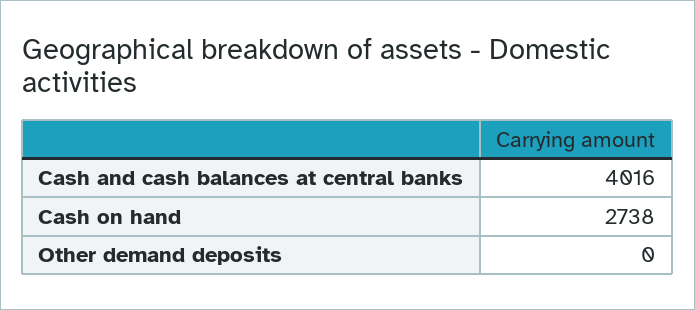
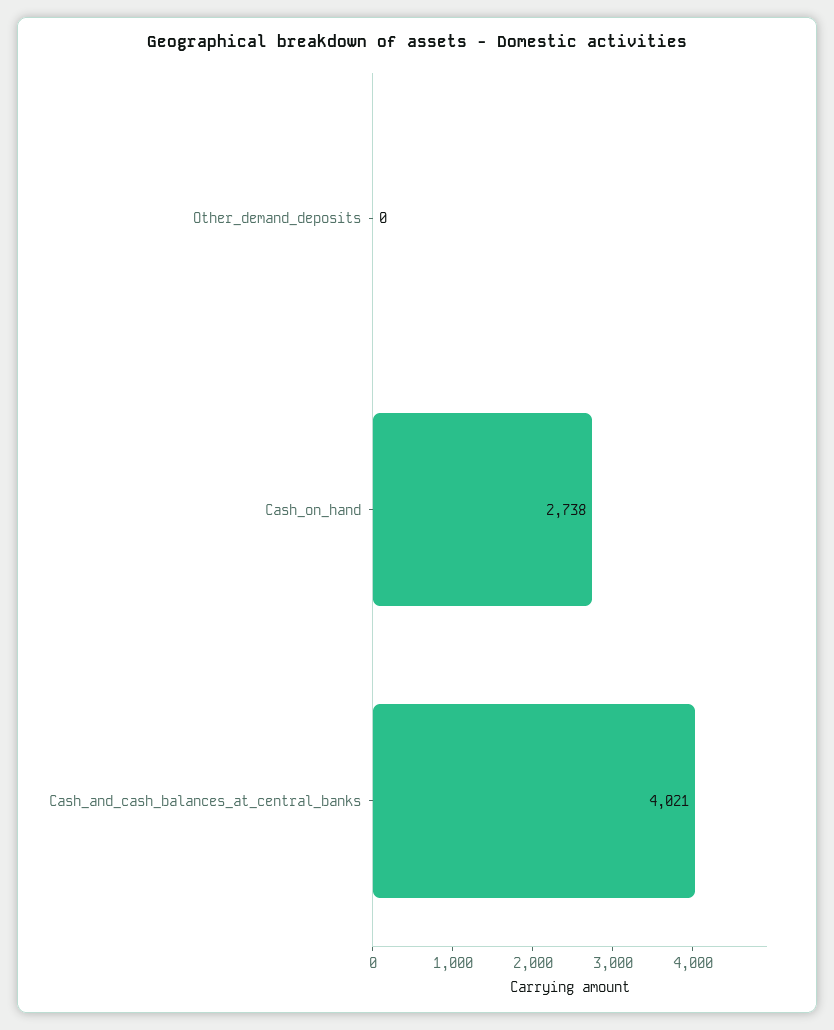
  {
-   "Cash and cash balances at central banks": 4016,
+   "Cash and cash balances at central banks": 4021,
    "Cash on hand": 2738,
    "Other demand deposits": 0
  }

